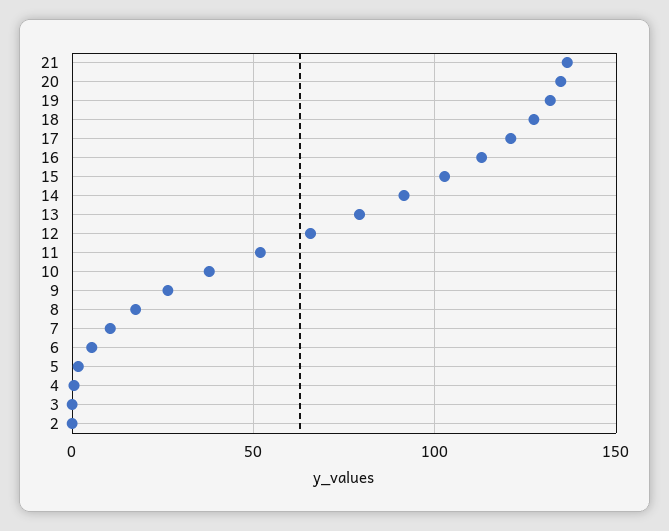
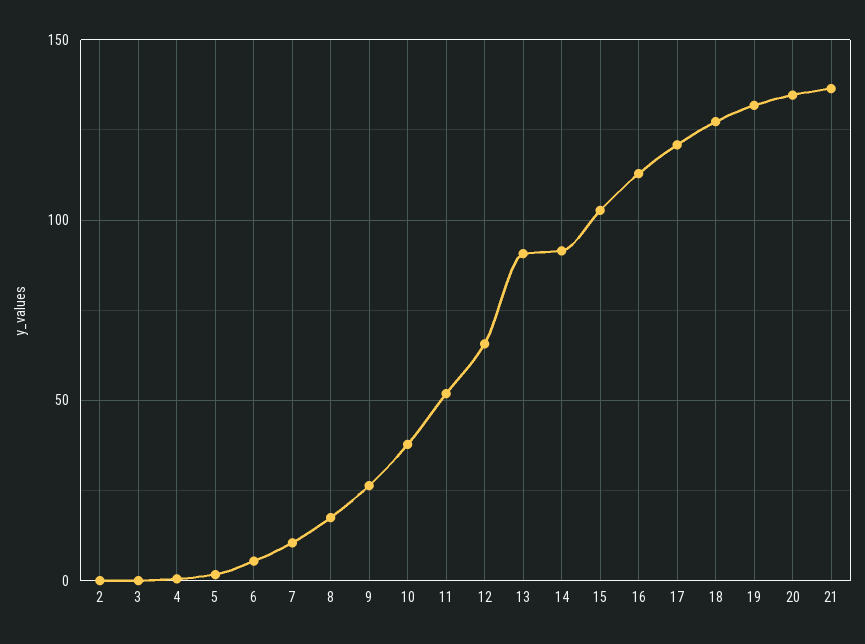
  {
    "21": 135,
    "20": 135,
    "19": 130,
    "18": 125,
    "17": 120,
    "16": 115,
    "15": 105,
    "14": 90,
-   "13": 80,
+   "13": 90,
    "12": 65,
    "11": 50,
    "10": 40,
    "9": 25,
    "8": 20,
    "7": 10,
    "6": 5,
    "5": 0,
    "4": 0,
    "3": 0,
    "2": 0
  }

